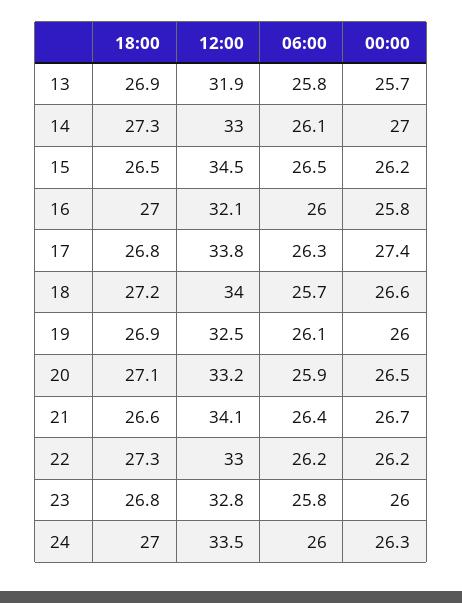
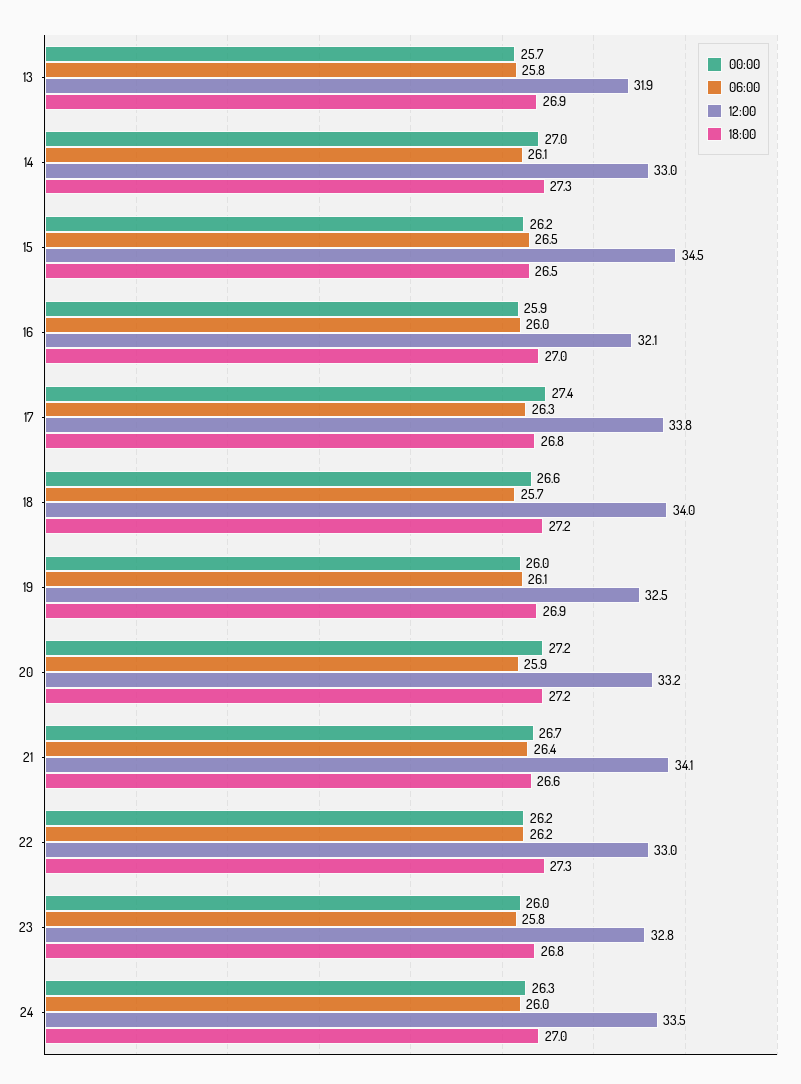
  {
    "18:00": {
      "13": 26.9,
      "14": 27.3,
      "15": 26.5,
      "16": 27,
      "17": 26.8,
      "18": 27.2,
      "19": 26.9,
-     "20": 27.1,
+     "20": 27.2,
      "21": 26.6,
      "22": 27.3,
      "23": 26.8,
      "24": 27
    },
    "12:00": {
      "13": 31.9,
      "14": 33,
      "15": 34.5,
      "16": 32.1,
      "17": 33.8,
      "18": 34,
      "19": 32.5,
      "20": 33.2,
      "21": 34.1,
      "22": 33,
      "23": 32.8,
      "24": 33.5
    },
    "06:00": {
      "13": 25.8,
      "14": 26.1,
      "15": 26.5,
      "16": 26,
      "17": 26.3,
      "18": 25.7,
      "19": 26.1,
      "20": 25.9,
      "21": 26.4,
      "22": 26.2,
      "23": 25.8,
      "24": 26
    },
    "00:00": {
      "13": 25.7,
      "14": 27,
      "15": 26.2,
-     "16": 25.8,
+     "16": 25.9,
      "17": 27.4,
      "18": 26.6,
      "19": 26,
-     "20": 26.5,
+     "20": 27.2,
      "21": 26.7,
      "22": 26.2,
      "23": 26,
      "24": 26.3
    }
  }

